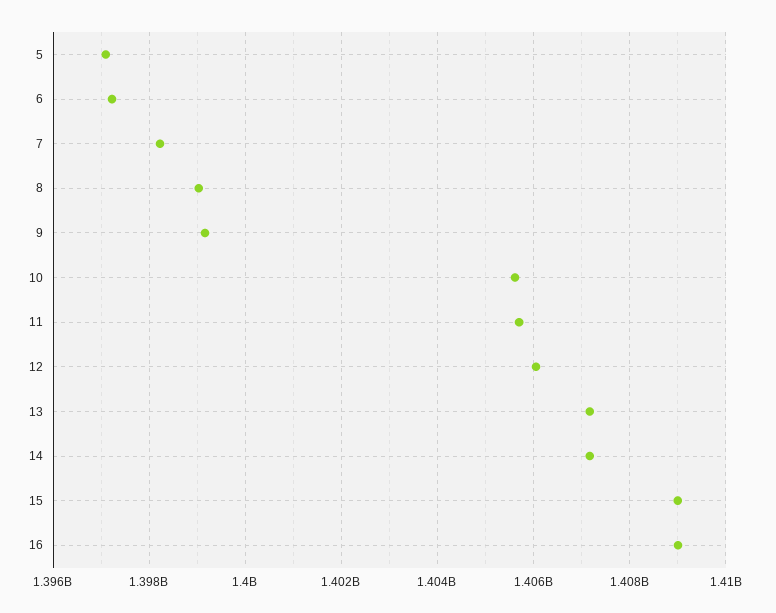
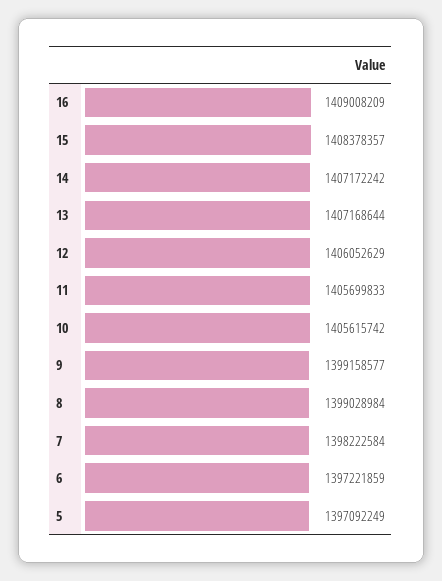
  {
    "5": 1397092249,
    "6": 1397221859,
    "7": 1398222584,
    "8": 1399028984,
    "9": 1399158577,
    "10": 1405615742,
    "11": 1405699833,
    "12": 1406052629,
    "13": 1407168644,
    "14": 1407172242,
-   "15": 1409000000,
+   "15": 1408378357,
    "16": 1409008209
  }

